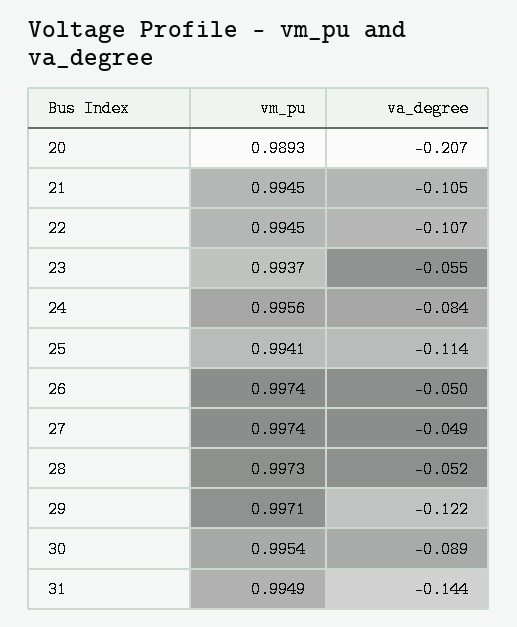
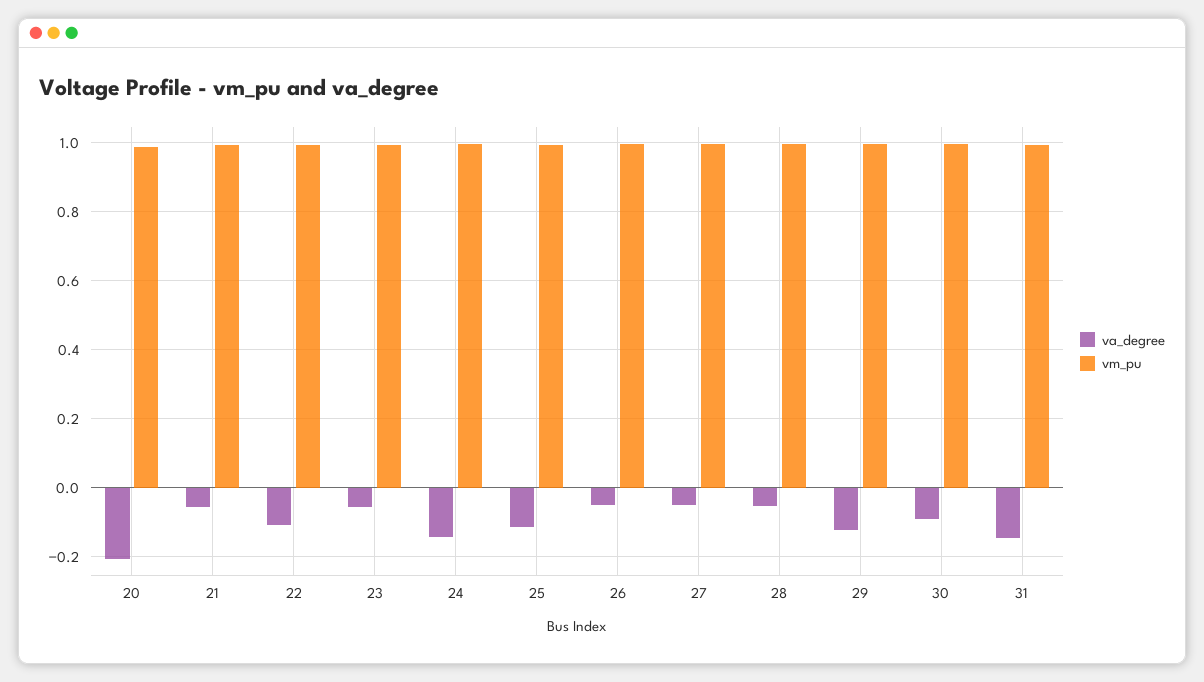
  {
    "vm_pu": {
      "20": 0.9893,
      "21": 0.9945,
      "22": 0.9945,
      "23": 0.9937,
      "24": 0.9956,
      "25": 0.9941,
      "26": 0.9974,
      "27": 0.9974,
      "28": 0.9973,
      "29": 0.9971,
      "30": 0.9954,
      "31": 0.9949
    },
    "va_degree": {
      "20": -0.207,
-     "21": -0.105,
+     "21": -0.06,
      "22": -0.107,
      "23": -0.055,
-     "24": -0.084,
+     "24": -0.14,
      "25": -0.114,
      "26": -0.05,
      "27": -0.049,
      "28": -0.052,
      "29": -0.122,
      "30": -0.089,
      "31": -0.144
    }
  }

